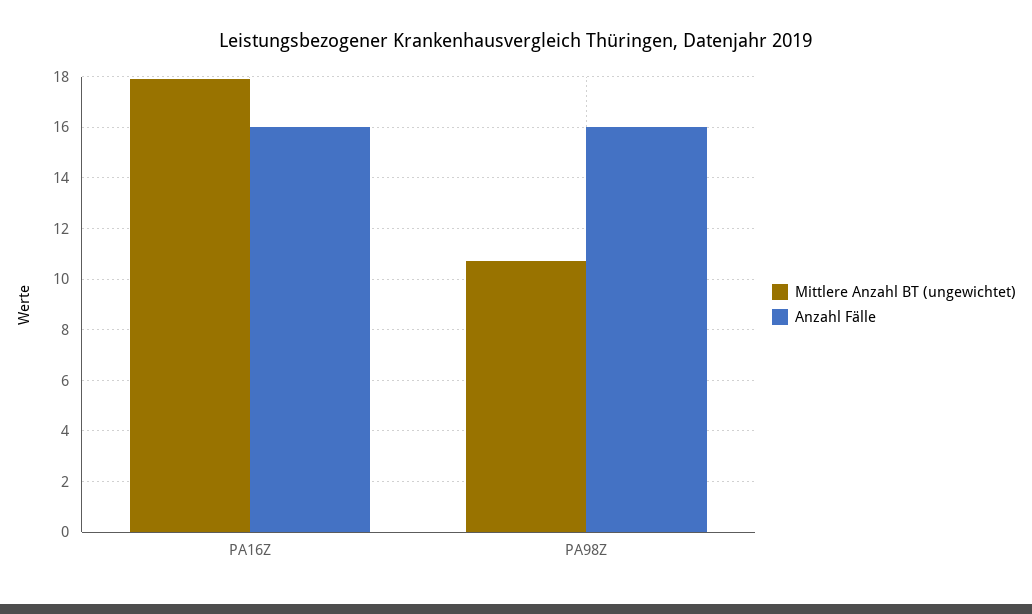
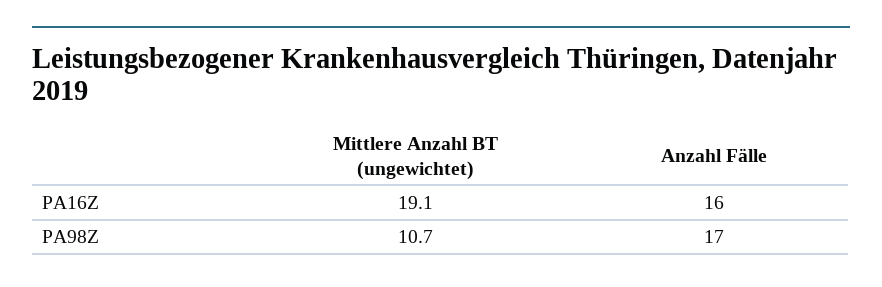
  {
    "Mittlere Anzahl BT (ungewichtet)": {
-     "PA16Z": 18,
+     "PA16Z": 19.1,
      "PA98Z": 10.7
    },
    "Anzahl Fälle": {
      "PA16Z": 16,
-     "PA98Z": 16
+     "PA98Z": 17
    }
  }

